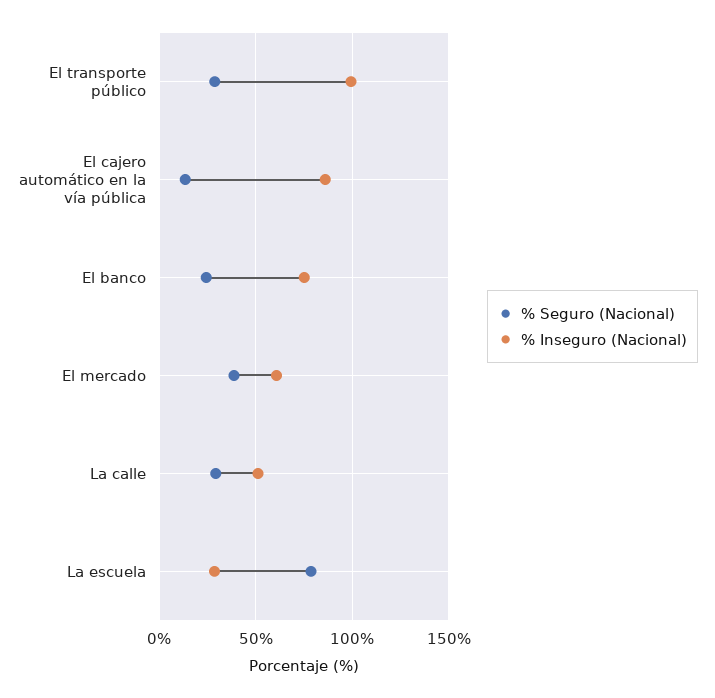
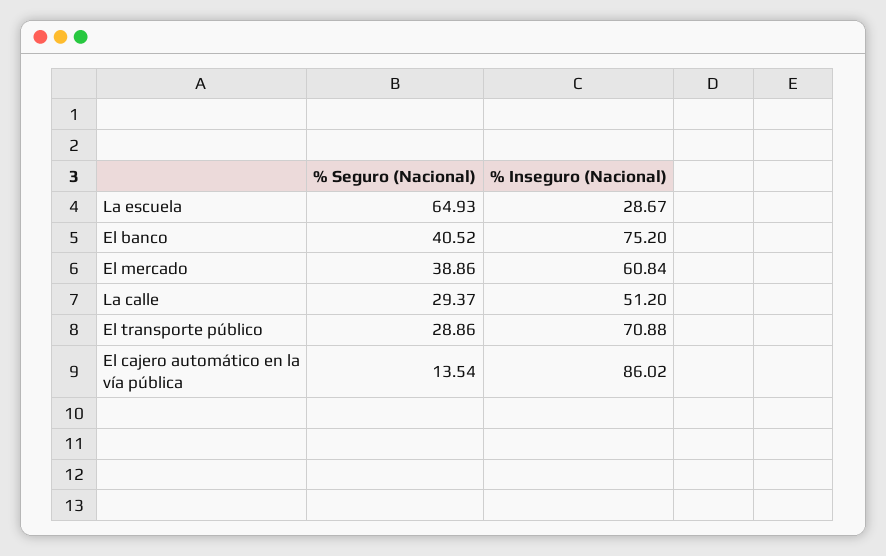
  {
    "% Seguro (Nacional)": {
      "El transporte público": 28.86,
      "El cajero automático en la vía pública": 13.54,
-     "El banco": 25,
+     "El banco": 40.52,
      "El mercado": 38.86,
      "La calle": 29.37,
-     "La escuela": 80
+     "La escuela": 64.93
    },
    "% Inseguro (Nacional)": {
-     "El transporte público": 100,
+     "El transporte público": 70.88,
      "El cajero automático en la vía pública": 86.02,
      "El banco": 75.2,
      "El mercado": 60.84,
      "La calle": 51.2,
      "La escuela": 28.67
    }
  }

